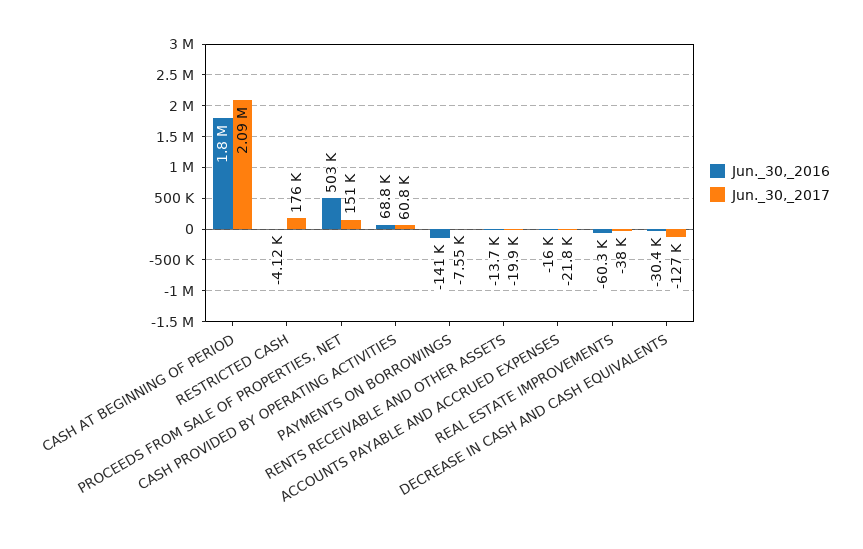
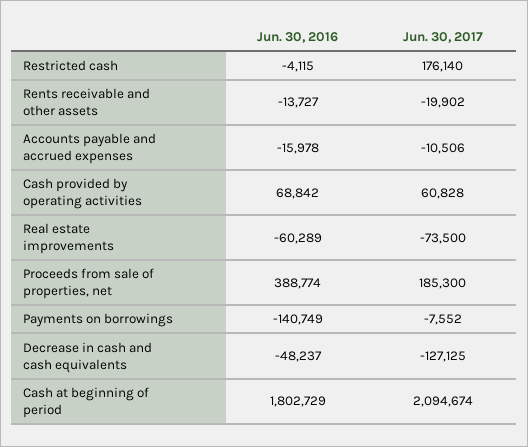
  {
    "Jun._30,_2016": {
      "CASH AT BEGINNING OF PERIOD": 1802729,
      "RESTRICTED CASH": -4115,
-     "PROCEEDS FROM SALE OF PROPERTIES, NET": 503000,
+     "PROCEEDS FROM SALE OF PROPERTIES, NET": 388774,
      "CASH PROVIDED BY OPERATING ACTIVITIES": 68842,
      "PAYMENTS ON BORROWINGS": -140749,
      "RENTS RECEIVABLE AND OTHER ASSETS": -13727,
      "ACCOUNTS PAYABLE AND ACCRUED EXPENSES": -15978,
      "REAL ESTATE IMPROVEMENTS": -60289,
-     "DECREASE IN CASH AND CASH EQUIVALENTS": -30400
+     "DECREASE IN CASH AND CASH EQUIVALENTS": -48237
    },
    "Jun._30,_2017": {
      "CASH AT BEGINNING OF PERIOD": 2094674,
      "RESTRICTED CASH": 176140,
-     "PROCEEDS FROM SALE OF PROPERTIES, NET": 151000,
+     "PROCEEDS FROM SALE OF PROPERTIES, NET": 185300,
      "CASH PROVIDED BY OPERATING ACTIVITIES": 60828,
      "PAYMENTS ON BORROWINGS": -7552,
      "RENTS RECEIVABLE AND OTHER ASSETS": -19902,
-     "ACCOUNTS PAYABLE AND ACCRUED EXPENSES": -21800,
+     "ACCOUNTS PAYABLE AND ACCRUED EXPENSES": -10506,
-     "REAL ESTATE IMPROVEMENTS": -38000,
+     "REAL ESTATE IMPROVEMENTS": -73500,
      "DECREASE IN CASH AND CASH EQUIVALENTS": -127125
    }
  }

